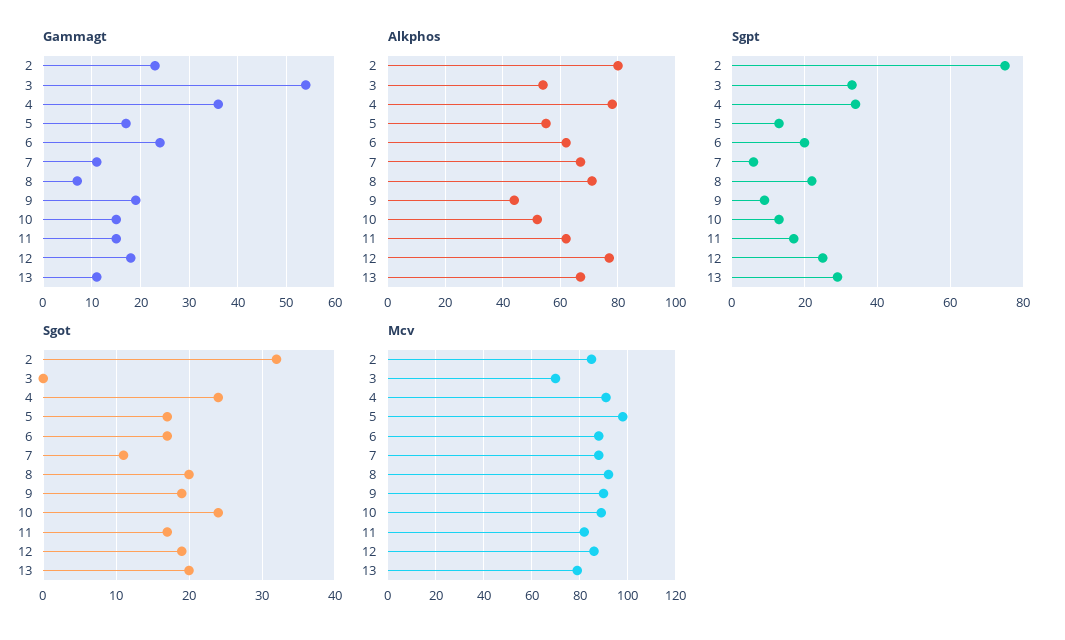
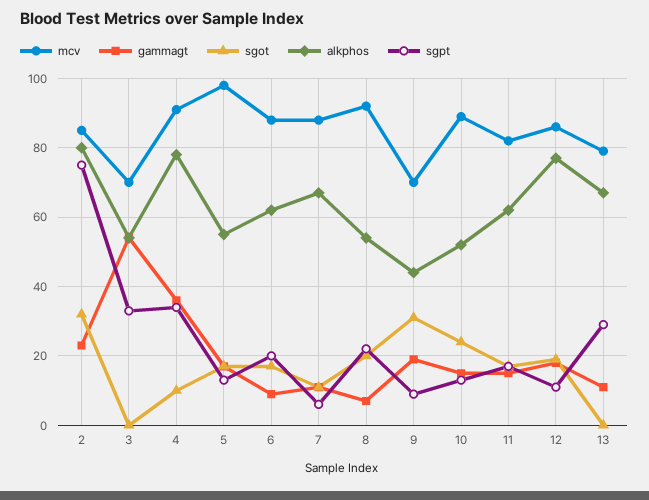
  {
    "Gammagt": {
      "2": 25,
      "3": 55,
      "4": 35,
      "5": 15,
-     "6": 25,
+     "6": 10,
      "7": 10,
      "8": 5,
      "9": 20,
      "10": 15,
      "11": 15,
      "12": 20,
      "13": 10
    },
    "Alkphos": {
      "2": 80,
      "3": 55,
      "4": 80,
      "5": 55,
      "6": 60,
      "7": 65,
-     "8": 70,
+     "8": 55,
      "9": 45,
      "10": 50,
      "11": 60,
      "12": 75,
      "13": 65
    },
    "Sgpt": {
      "2": 75,
      "3": 35,
      "4": 35,
      "5": 15,
      "6": 20,
      "7": 5,
      "8": 20,
      "9": 10,
      "10": 15,
      "11": 15,
-     "12": 25,
+     "12": 10,
      "13": 30
    },
    "Sgot": {
      "2": 32,
      "3": 0,
-     "4": 24,
+     "4": 10,
      "5": 17,
      "6": 17,
      "7": 11,
      "8": 20,
-     "9": 19,
+     "9": 30,
      "10": 24,
      "11": 17,
      "12": 19,
-     "13": 20
+     "13": 0
    },
    "Mcv": {
      "2": 85,
      "3": 70,
      "4": 90,
      "5": 100,
      "6": 90,
      "7": 90,
      "8": 90,
-     "9": 90,
+     "9": 70,
      "10": 90,
      "11": 80,
      "12": 85,
      "13": 80
    }
  }

